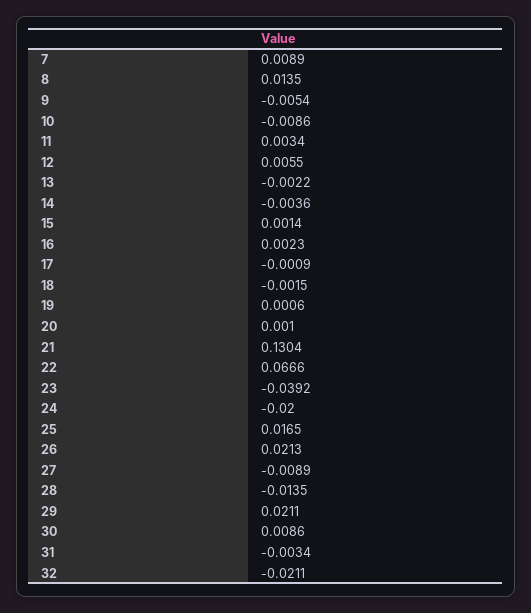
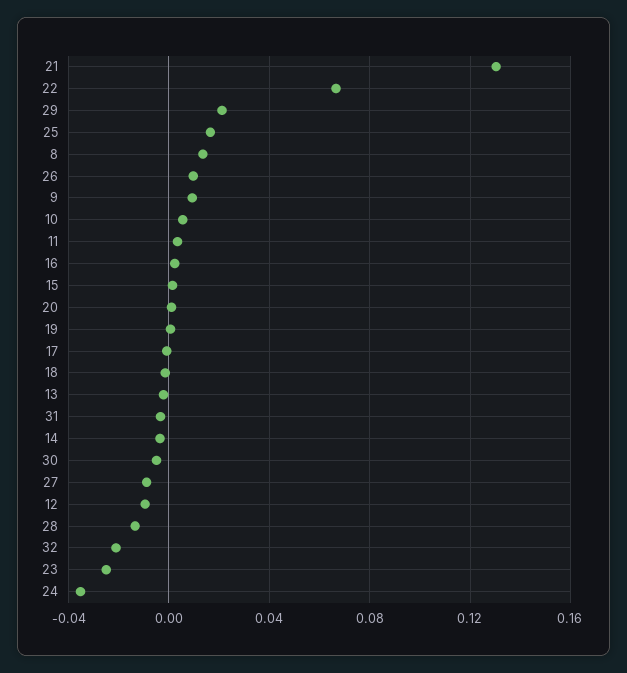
  {
-   "7": 0.0089,
    "8": 0.0135,
-   "9": -0.0054,
+   "9": 0.01,
-   "10": -0.0086,
+   "10": 0.005,
    "11": 0.0034,
-   "12": 0.0055,
+   "12": -0.01,
    "13": -0.0022,
    "14": -0.0036,
    "15": 0.0014,
    "16": 0.0023,
    "17": -0.0009,
    "18": -0.0015,
    "19": 0.0006,
    "20": 0.001,
    "21": 0.1304,
    "22": 0.0666,
-   "23": -0.0392,
+   "23": -0.025,
-   "24": -0.02,
+   "24": -0.035,
    "25": 0.0165,
-   "26": 0.0213,
+   "26": 0.01,
    "27": -0.0089,
    "28": -0.0135,
    "29": 0.0211,
-   "30": 0.0086,
+   "30": -0.005,
    "31": -0.0034,
    "32": -0.0211
  }

